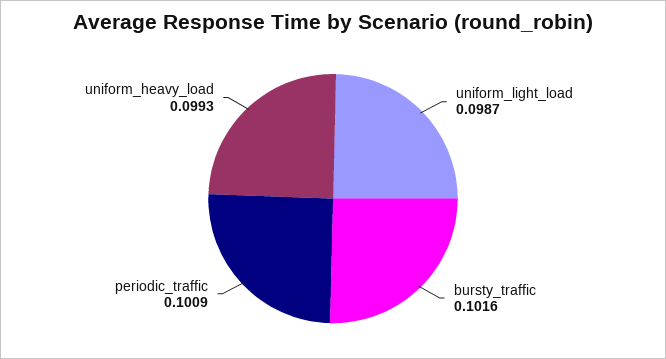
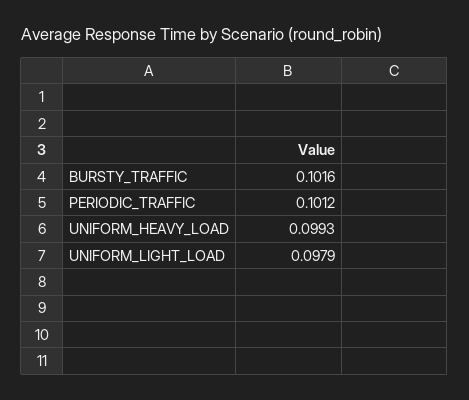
  {
-   "uniform_light_load": 0.0987,
+   "uniform_light_load": 0.0979,
    "bursty_traffic": 0.1016,
-   "periodic_traffic": 0.1009,
+   "periodic_traffic": 0.1012,
    "uniform_heavy_load": 0.0993
  }

